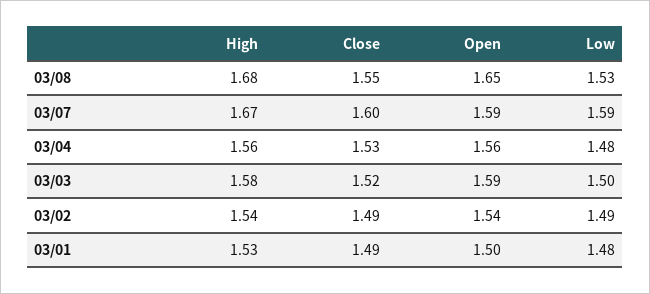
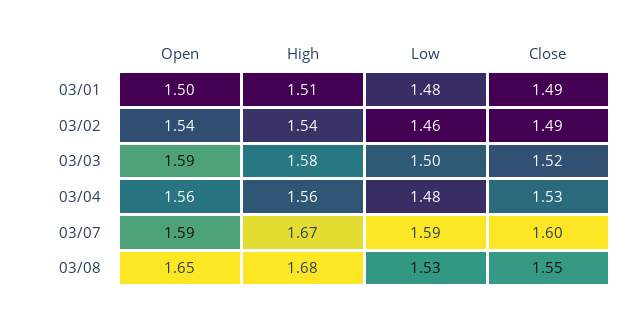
  {
    "High": {
      "03/08": 1.68,
      "03/07": 1.67,
      "03/04": 1.56,
      "03/03": 1.58,
      "03/02": 1.54,
-     "03/01": 1.53
+     "03/01": 1.51
    },
    "Close": {
      "03/08": 1.55,
      "03/07": 1.6,
      "03/04": 1.53,
      "03/03": 1.52,
      "03/02": 1.49,
      "03/01": 1.49
    },
    "Open": {
      "03/08": 1.65,
      "03/07": 1.59,
      "03/04": 1.56,
      "03/03": 1.59,
      "03/02": 1.54,
      "03/01": 1.5
    },
    "Low": {
      "03/08": 1.53,
      "03/07": 1.59,
      "03/04": 1.48,
      "03/03": 1.5,
-     "03/02": 1.49,
+     "03/02": 1.46,
      "03/01": 1.48
    }
  }

